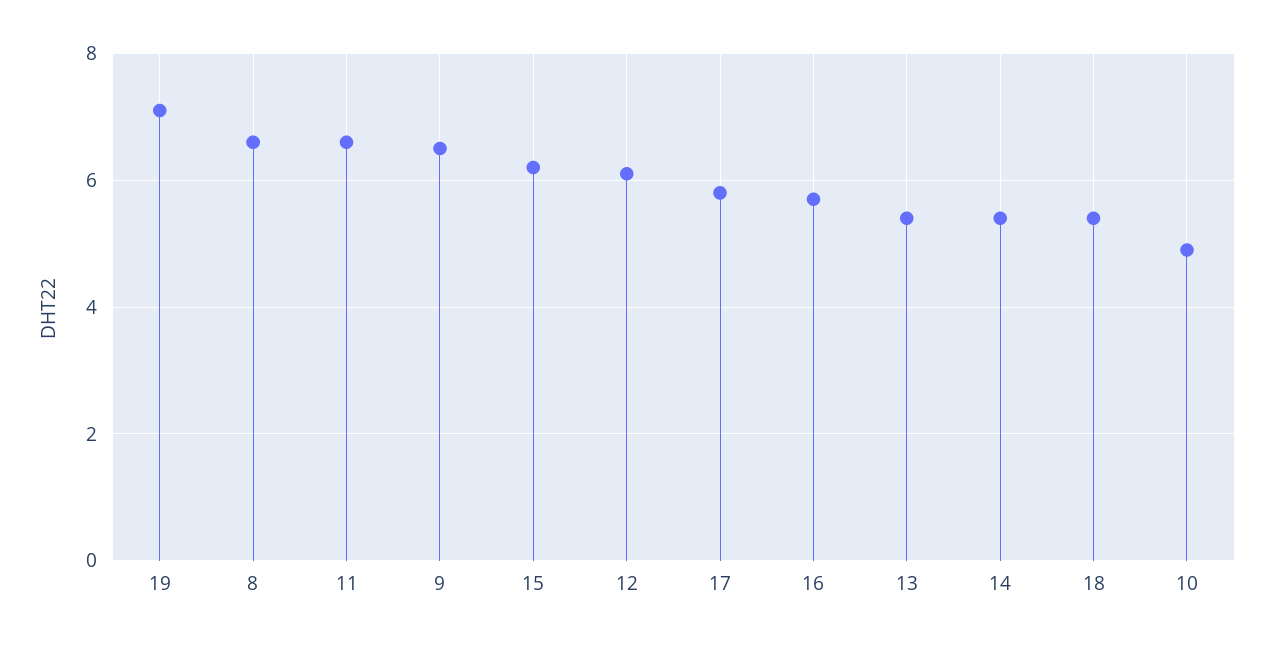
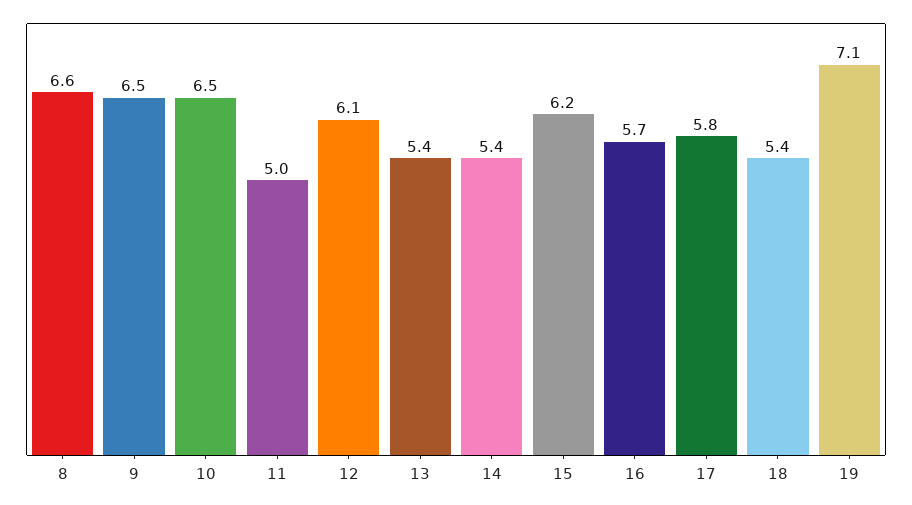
  {
    "19": 7.1,
    "8": 6.6,
-   "11": 6.5,
+   "11": 5,
    "9": 6.5,
    "15": 6.2,
    "12": 6.1,
    "17": 5.8,
    "16": 5.7,
    "13": 5.4,
    "14": 5.4,
    "18": 5.4,
-   "10": 5
+   "10": 6.5
  }

